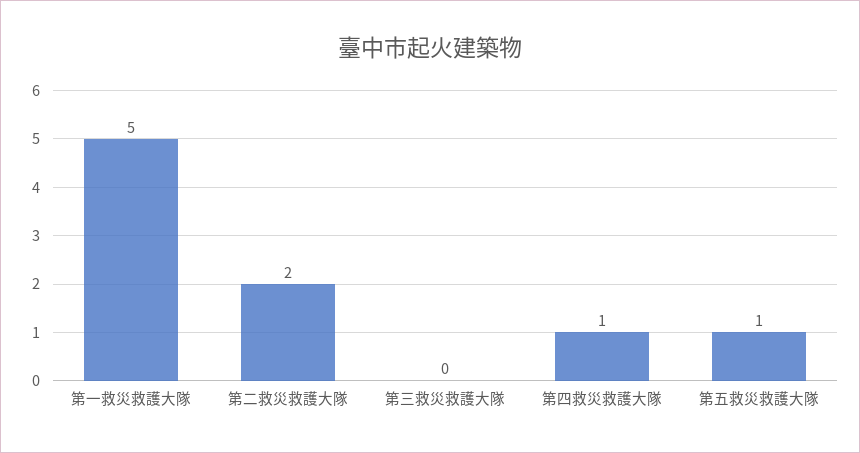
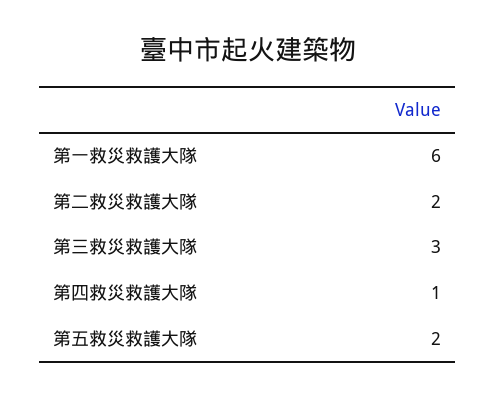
  {
-   "第一救災救護大隊": 5,
+   "第一救災救護大隊": 6,
    "第二救災救護大隊": 2,
-   "第三救災救護大隊": 0,
+   "第三救災救護大隊": 3,
    "第四救災救護大隊": 1,
-   "第五救災救護大隊": 1
+   "第五救災救護大隊": 2
  }

